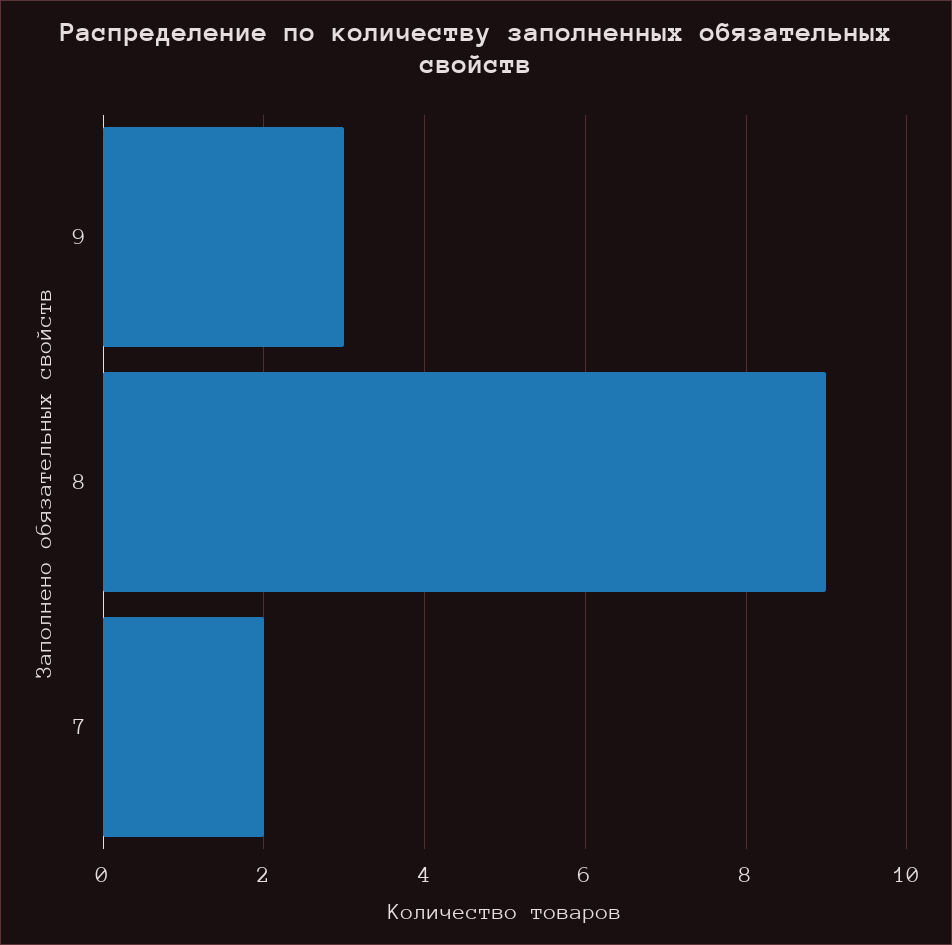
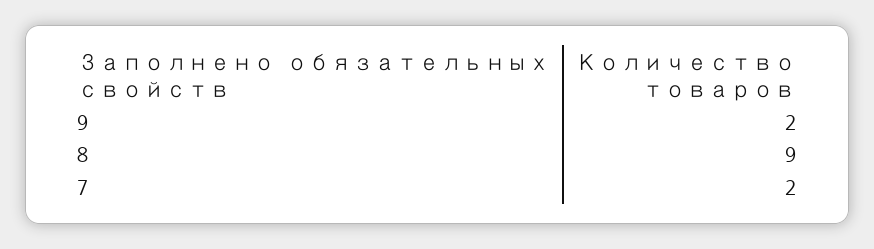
  {
-   "9": 3,
+   "9": 2,
    "8": 9,
    "7": 2
  }

